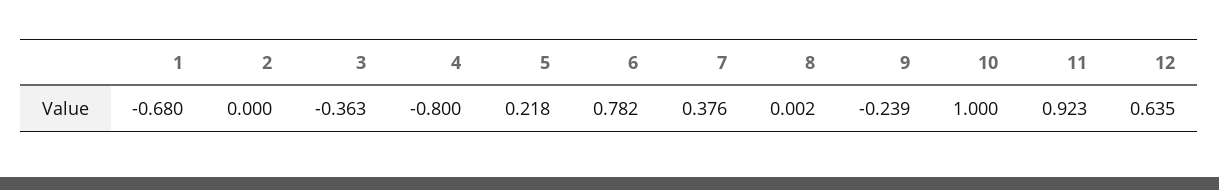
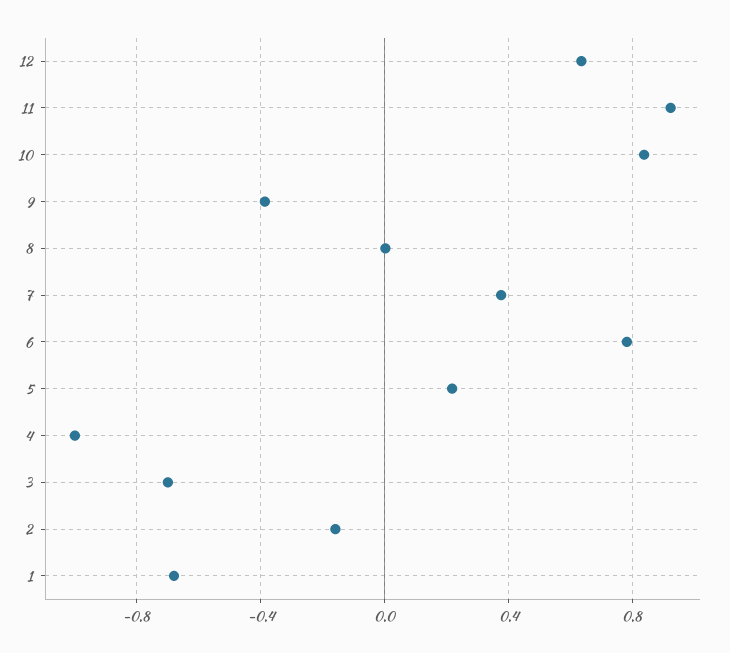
  {
    "1": -0.68,
-   "2": 0,
+   "2": -0.15,
-   "3": -0.363,
+   "3": -0.7,
-   "4": -0.8,
+   "4": -1,
    "5": 0.218,
    "6": 0.782,
    "7": 0.376,
    "8": 0.002,
-   "9": -0.239,
+   "9": -0.4,
-   "10": 1,
+   "10": 0.85,
    "11": 0.923,
    "12": 0.635
  }

